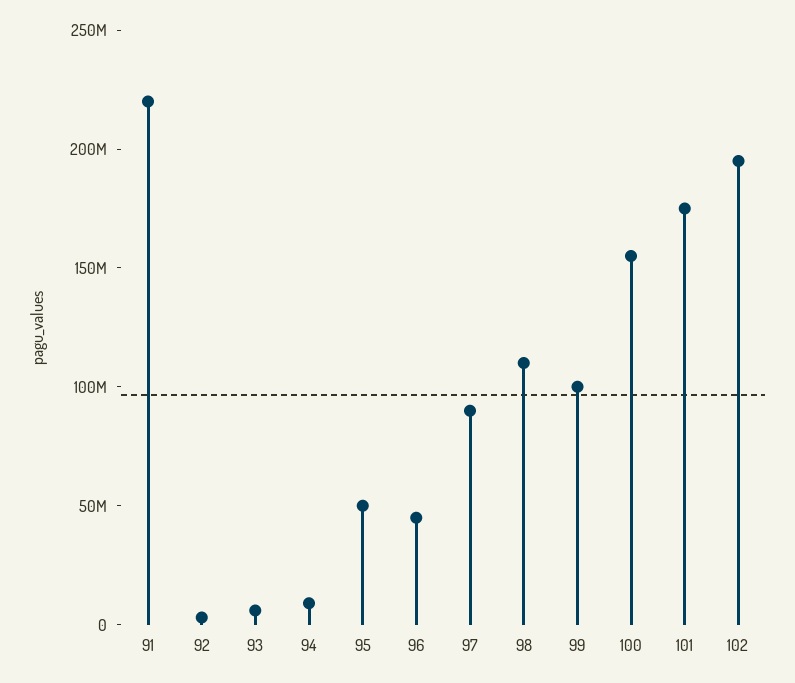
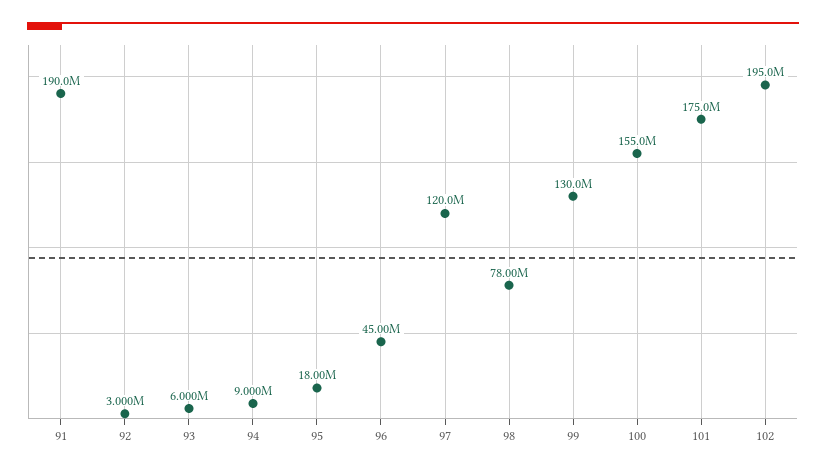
  {
-   "91": 220000000,
+   "91": 190000000,
    "92": 3000000,
    "93": 6000000,
    "94": 9000000,
-   "95": 50000000,
+   "95": 18000000,
    "96": 45000000,
-   "97": 90000000,
+   "97": 120000000,
-   "98": 110000000,
+   "98": 78000000,
-   "99": 100000000,
+   "99": 130000000,
    "100": 155000000,
    "101": 175000000,
    "102": 195000000
  }

